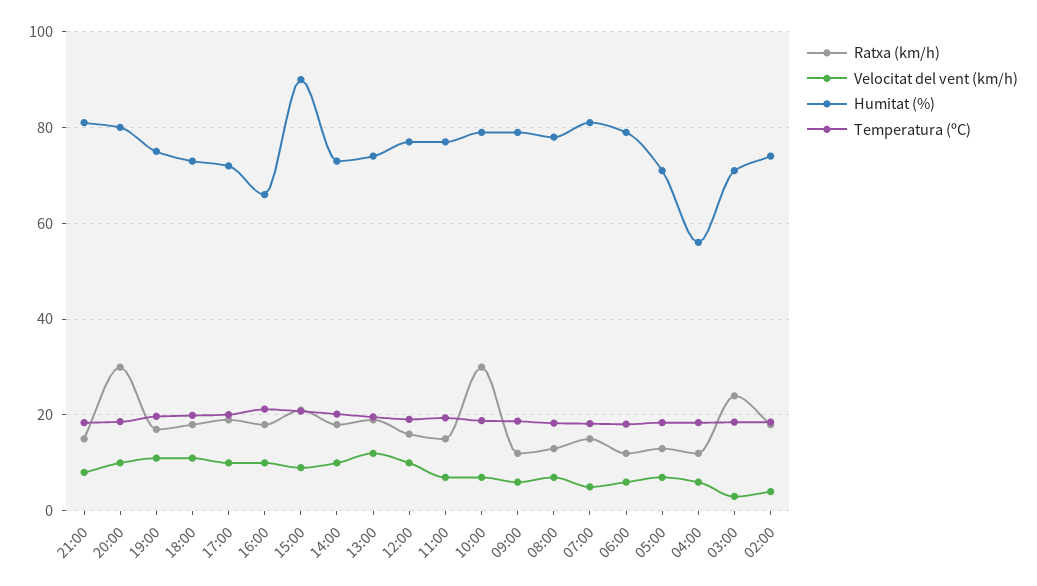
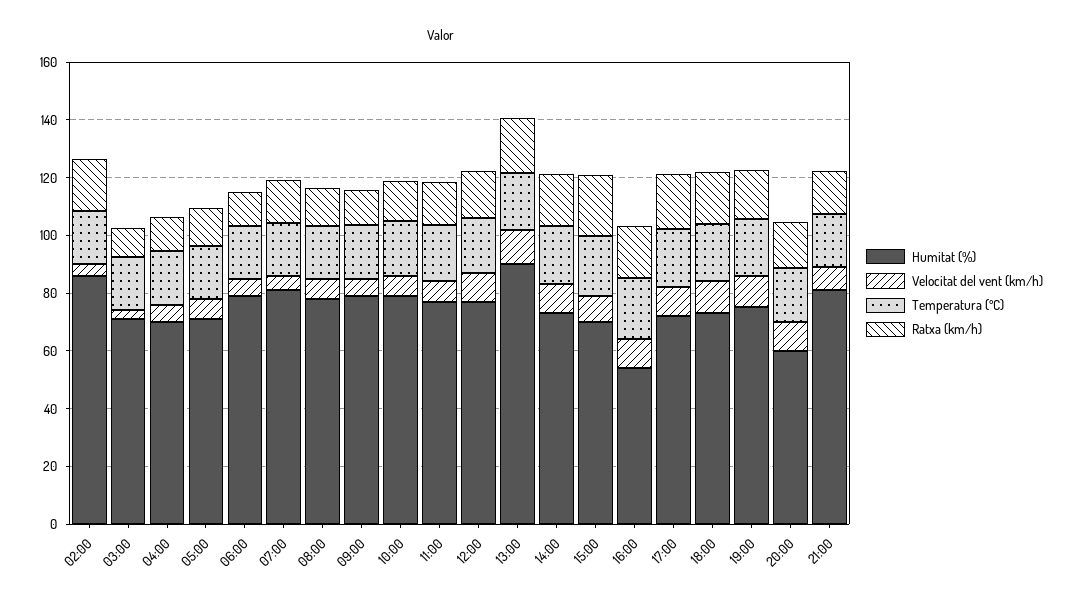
  {
    "Ratxa (km/h)": {
      "21:00": 16,
-     "20:00": 30,
+     "20:00": 15,
      "19:00": 18,
      "18:00": 18,
      "17:00": 20,
      "16:00": 18,
      "15:00": 22,
      "14:00": 18,
      "13:00": 20,
      "12:00": 16,
      "11:00": 16,
-     "10:00": 30,
+     "10:00": 15,
      "09:00": 12,
      "08:00": 14,
      "07:00": 16,
      "06:00": 12,
      "05:00": 14,
      "04:00": 12,
-     "03:00": 24,
+     "03:00": 10,
      "02:00": 18
    },
    "Velocitat del vent (km/h)": {
      "21:00": 8,
      "20:00": 10,
      "19:00": 12,
      "18:00": 12,
      "17:00": 10,
      "16:00": 10,
      "15:00": 10,
      "14:00": 10,
      "13:00": 12,
      "12:00": 10,
      "11:00": 8,
      "10:00": 8,
      "09:00": 6,
      "08:00": 8,
      "07:00": 6,
      "06:00": 6,
      "05:00": 8,
      "04:00": 6,
      "03:00": 4,
      "02:00": 4
    },
    "Humitat (%)": {
      "21:00": 82,
-     "20:00": 80,
+     "20:00": 60,
      "19:00": 76,
      "18:00": 74,
      "17:00": 72,
-     "16:00": 66,
+     "16:00": 55,
-     "15:00": 90,
+     "15:00": 70,
      "14:00": 74,
-     "13:00": 74,
+     "13:00": 90,
      "12:00": 78,
      "11:00": 78,
      "10:00": 80,
      "09:00": 80,
      "08:00": 78,
      "07:00": 82,
      "06:00": 80,
      "05:00": 72,
-     "04:00": 56,
+     "04:00": 70,
      "03:00": 72,
-     "02:00": 74
+     "02:00": 85
    },
    "Temperatura (ºC)": {
      "21:00": 18,
      "20:00": 18,
      "19:00": 20,
      "18:00": 20,
      "17:00": 20,
      "16:00": 22,
      "15:00": 20,
      "14:00": 20,
      "13:00": 20,
      "12:00": 20,
      "11:00": 20,
      "10:00": 18,
      "09:00": 18,
      "08:00": 18,
      "07:00": 18,
      "06:00": 18,
      "05:00": 18,
      "04:00": 18,
      "03:00": 18,
      "02:00": 18
    }
  }

